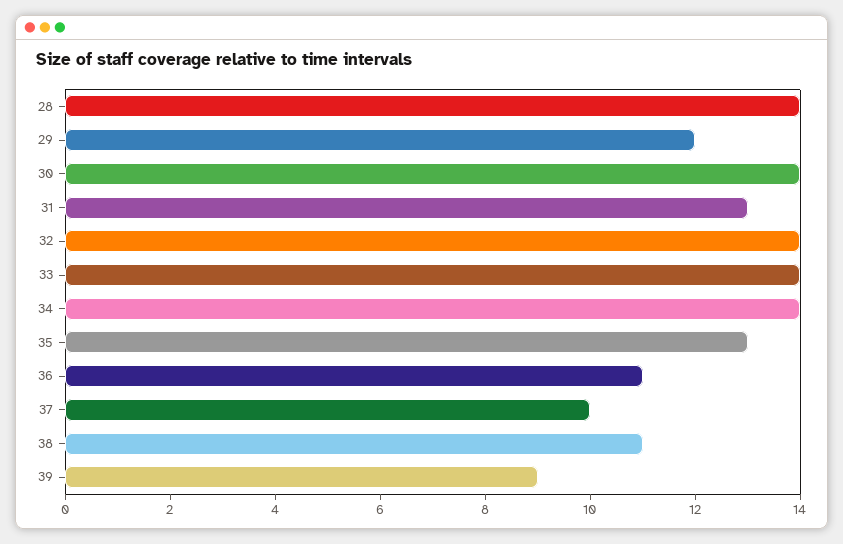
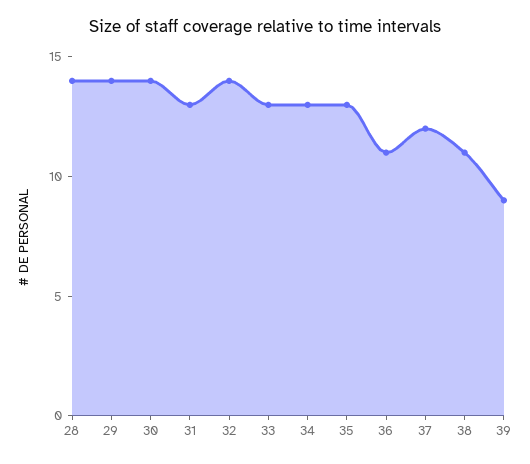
  {
    "28": 14,
-   "29": 12,
+   "29": 14,
    "30": 14,
    "31": 13,
    "32": 14,
-   "33": 14,
+   "33": 13,
-   "34": 14,
+   "34": 13,
    "35": 13,
    "36": 11,
-   "37": 10,
+   "37": 12,
    "38": 11,
    "39": 9
  }

